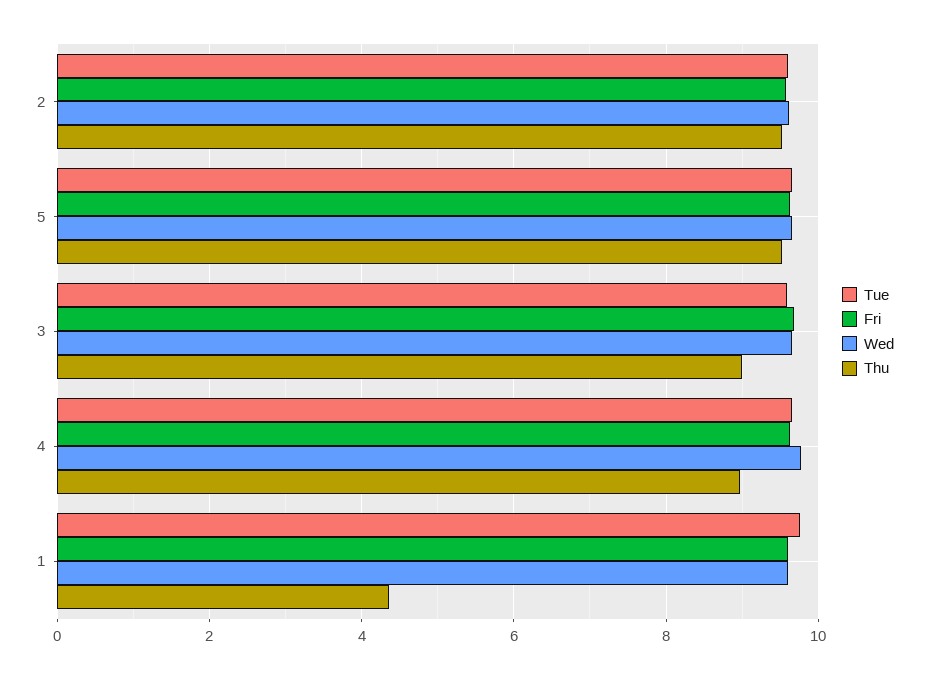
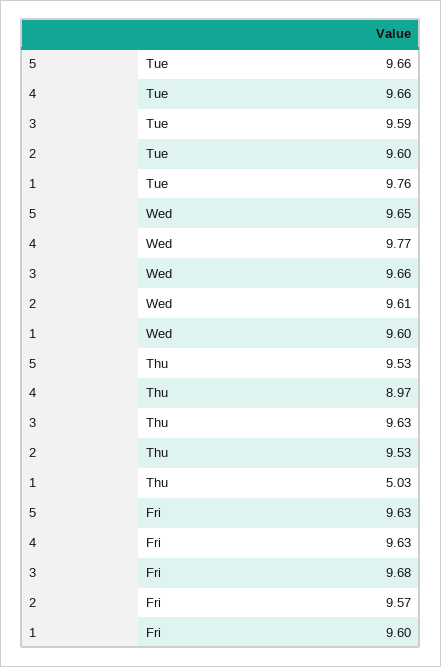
  {
    "Tue": {
      "2": 9.6,
      "5": 9.66,
      "3": 9.59,
      "4": 9.66,
      "1": 9.76
    },
    "Fri": {
      "2": 9.57,
      "5": 9.63,
      "3": 9.68,
      "4": 9.63,
      "1": 9.6
    },
    "Wed": {
      "2": 9.61,
      "5": 9.65,
      "3": 9.66,
      "4": 9.77,
      "1": 9.6
    },
    "Thu": {
      "2": 9.53,
      "5": 9.53,
-     "3": 9,
+     "3": 9.63,
      "4": 8.97,
-     "1": 4.4
+     "1": 5.03
    }
  }

